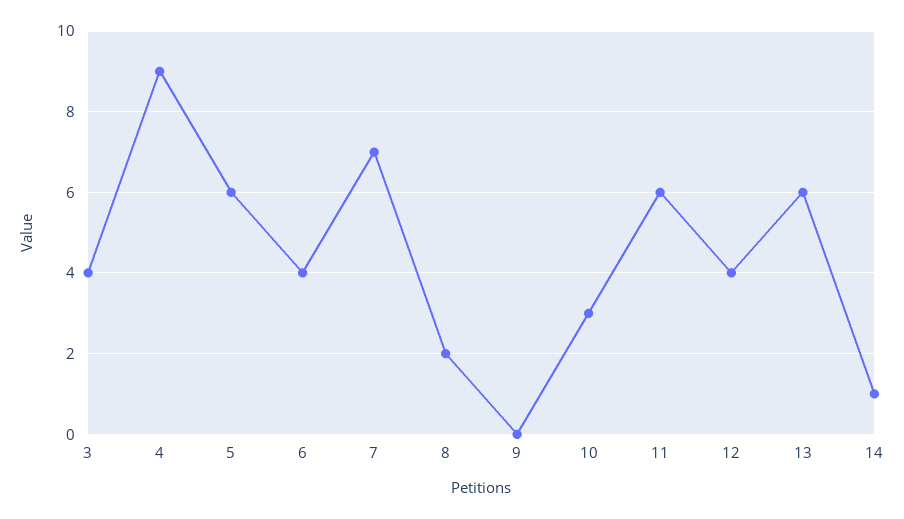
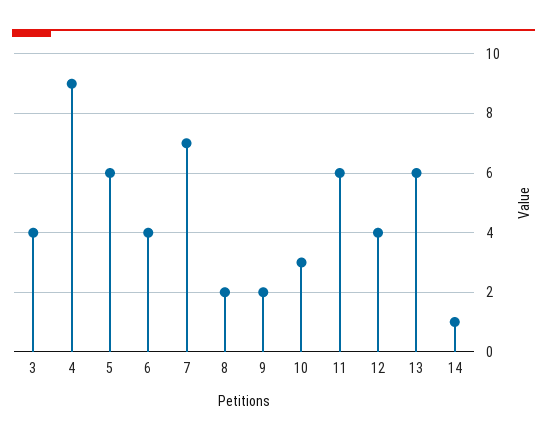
  {
    "3": 4,
    "4": 9,
    "5": 6,
    "6": 4,
    "7": 7,
    "8": 2,
-   "9": 0,
+   "9": 2,
    "10": 3,
    "11": 6,
    "12": 4,
    "13": 6,
    "14": 1
  }

